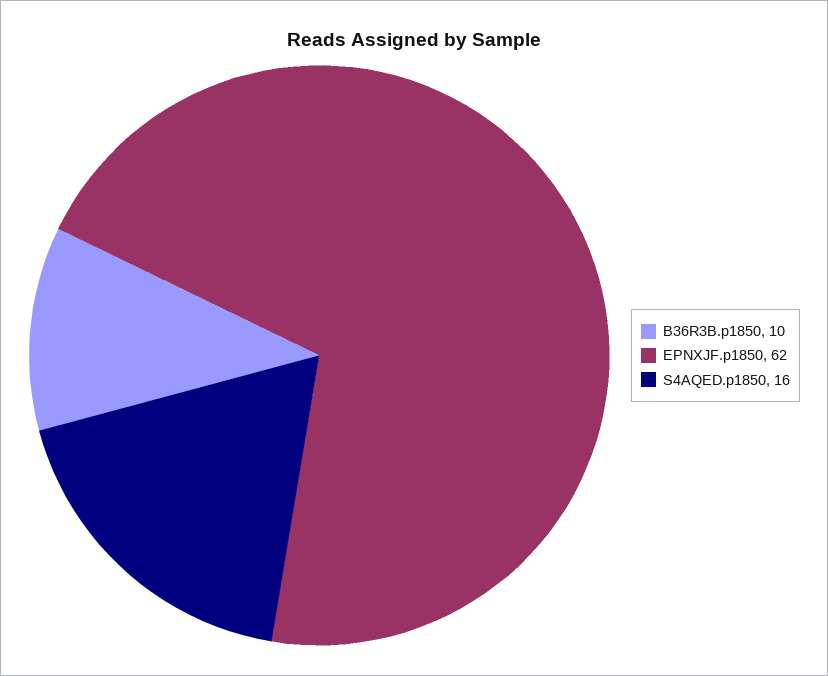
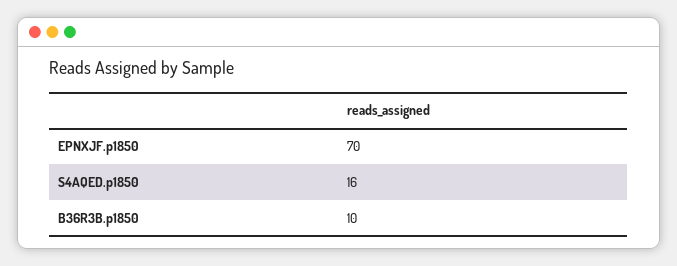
  {
    "B36R3B.p1850": 10,
-   "EPNXJF.p1850": 62,
+   "EPNXJF.p1850": 70,
    "S4AQED.p1850": 16
  }

